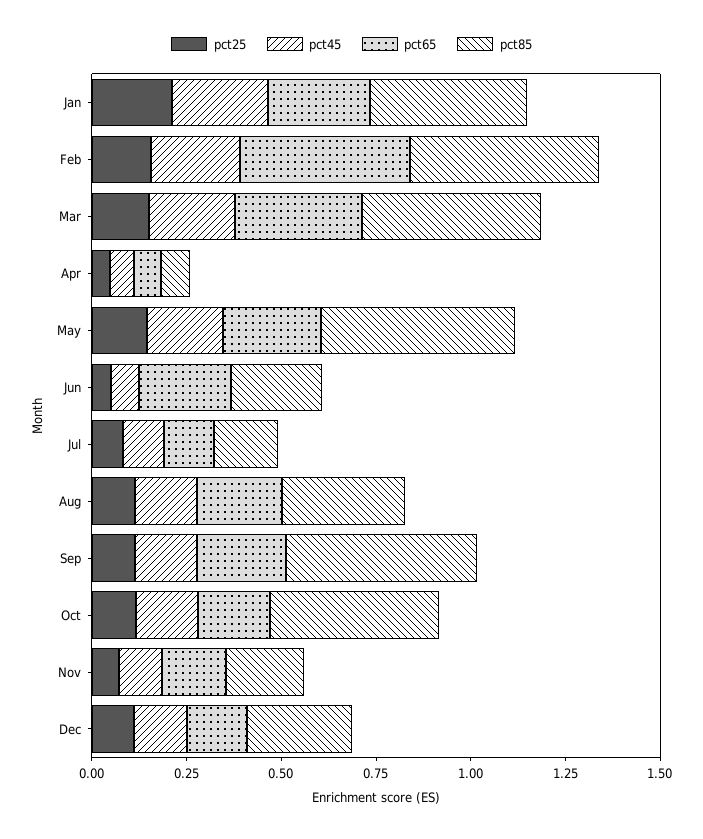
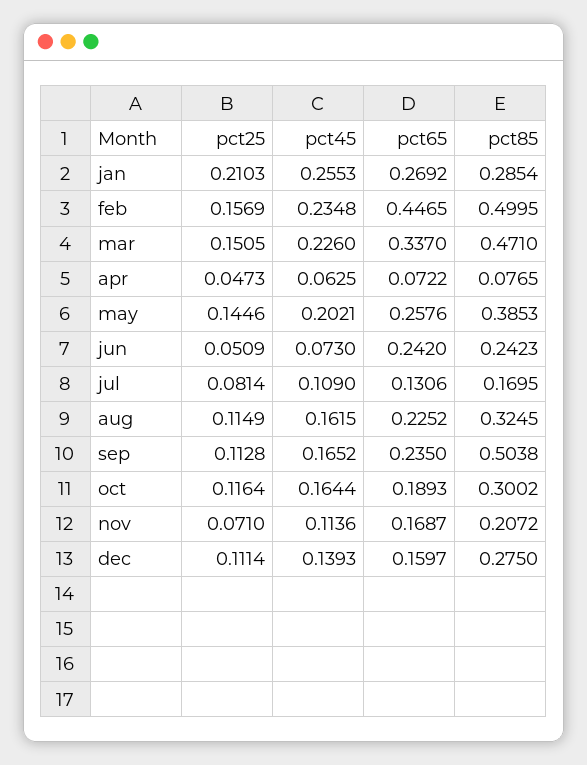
  {
    "pct25": {
      "Jan": 0.2103,
      "Feb": 0.1569,
      "Mar": 0.1505,
      "Apr": 0.0473,
      "May": 0.1446,
      "Jun": 0.0509,
      "Jul": 0.0814,
      "Aug": 0.1149,
      "Sep": 0.1128,
      "Oct": 0.1164,
      "Nov": 0.071,
      "Dec": 0.1114
    },
    "pct45": {
      "Jan": 0.2553,
      "Feb": 0.2348,
      "Mar": 0.226,
      "Apr": 0.0625,
      "May": 0.2021,
      "Jun": 0.073,
      "Jul": 0.109,
      "Aug": 0.1615,
      "Sep": 0.1652,
      "Oct": 0.1644,
      "Nov": 0.1136,
      "Dec": 0.1393
    },
    "pct65": {
      "Jan": 0.2692,
      "Feb": 0.4465,
      "Mar": 0.337,
      "Apr": 0.0722,
      "May": 0.2576,
      "Jun": 0.242,
      "Jul": 0.1306,
      "Aug": 0.2252,
      "Sep": 0.235,
      "Oct": 0.1893,
      "Nov": 0.1687,
      "Dec": 0.1597
    },
    "pct85": {
-     "Jan": 0.4,
+     "Jan": 0.2854,
      "Feb": 0.4995,
      "Mar": 0.471,
      "Apr": 0.0765,
-     "May": 0.5,
+     "May": 0.3853,
      "Jun": 0.2423,
      "Jul": 0.1695,
      "Aug": 0.3245,
      "Sep": 0.5038,
-     "Oct": 0.45,
+     "Oct": 0.3002,
      "Nov": 0.2072,
      "Dec": 0.275
    }
  }

